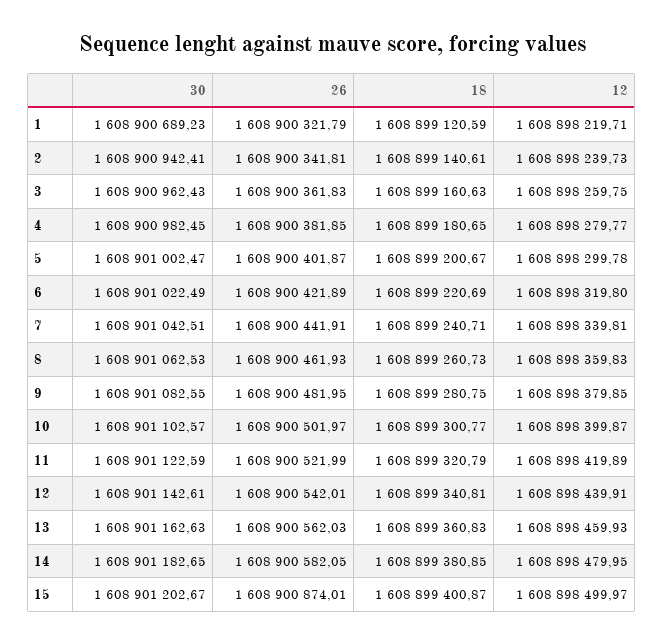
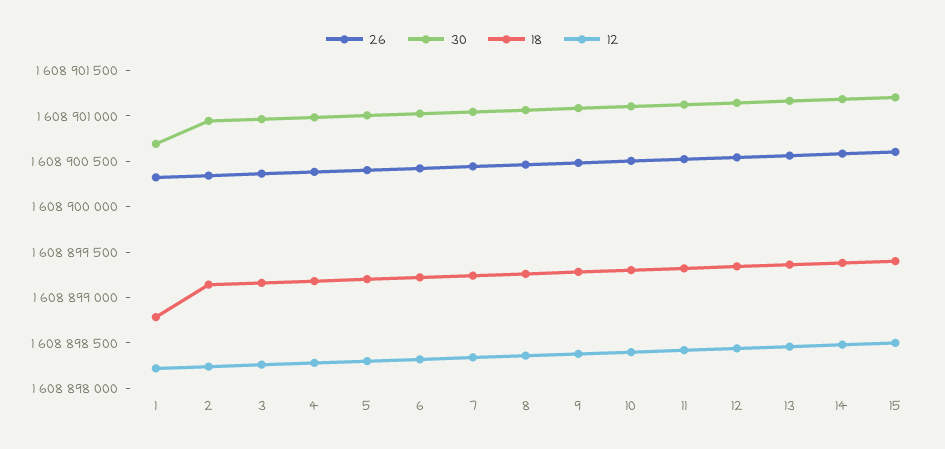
  {
    "30": {
      "1": 1608900689.23,
      "2": 1608900942.41,
      "3": 1608900962.43,
      "4": 1608900982.45,
      "5": 1608901002.47,
      "6": 1608901022.49,
      "7": 1608901042.51,
      "8": 1608901062.53,
      "9": 1608901082.55,
      "10": 1608901102.57,
      "11": 1608901122.59,
      "12": 1608901142.61,
      "13": 1608901162.63,
      "14": 1608901182.65,
      "15": 1608901202.67
    },
    "26": {
      "1": 1608900321.79,
      "2": 1608900341.81,
      "3": 1608900361.83,
      "4": 1608900381.85,
      "5": 1608900401.87,
      "6": 1608900421.89,
      "7": 1608900441.91,
      "8": 1608900461.93,
      "9": 1608900481.95,
      "10": 1608900501.97,
      "11": 1608900521.99,
      "12": 1608900542.01,
      "13": 1608900562.03,
      "14": 1608900582.05,
-     "15": 1608900874.01
+     "15": 1608900600
    },
    "18": {
-     "1": 1608899120.59,
+     "1": 1608898800,
      "2": 1608899140.61,
      "3": 1608899160.63,
      "4": 1608899180.65,
      "5": 1608899200.67,
      "6": 1608899220.69,
      "7": 1608899240.71,
      "8": 1608899260.73,
      "9": 1608899280.75,
      "10": 1608899300.77,
      "11": 1608899320.79,
      "12": 1608899340.81,
      "13": 1608899360.83,
      "14": 1608899380.85,
      "15": 1608899400.87
    },
    "12": {
      "1": 1608898219.71,
      "2": 1608898239.73,
      "3": 1608898259.75,
      "4": 1608898279.77,
      "5": 1608898299.78,
      "6": 1608898319.8,
      "7": 1608898339.81,
      "8": 1608898359.83,
      "9": 1608898379.85,
      "10": 1608898399.87,
      "11": 1608898419.89,
      "12": 1608898439.91,
      "13": 1608898459.93,
      "14": 1608898479.95,
      "15": 1608898499.97
    }
  }

